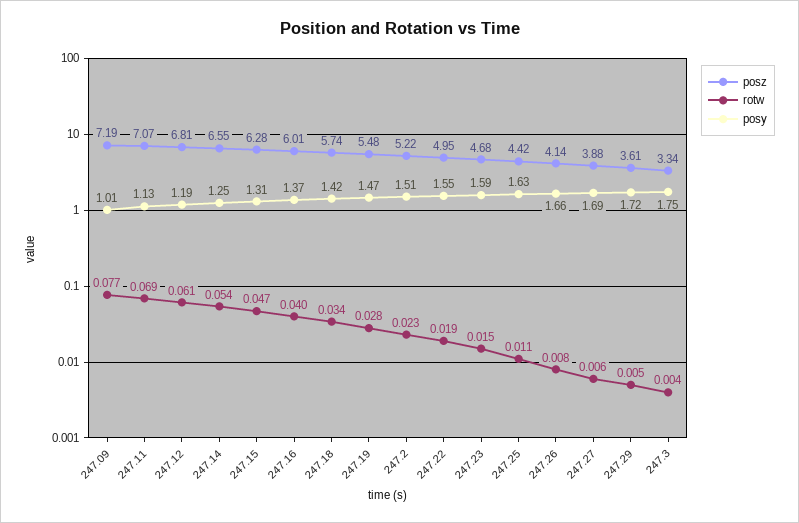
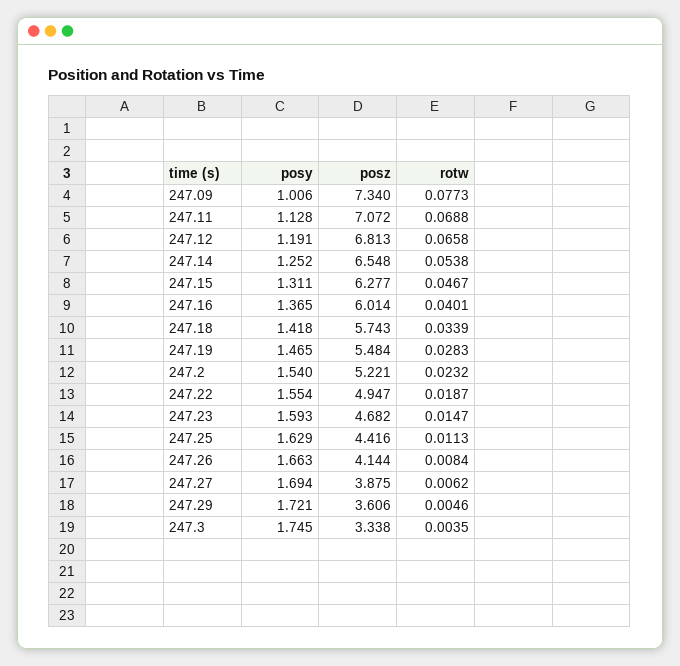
  {
    "posz": {
-     "247.09": 7.19,
+     "247.09": 7.34,
      "247.11": 7.072,
      "247.12": 6.813,
      "247.14": 6.548,
      "247.15": 6.277,
      "247.16": 6.014,
      "247.18": 5.743,
      "247.19": 5.484,
      "247.2": 5.221,
      "247.22": 4.947,
      "247.23": 4.682,
      "247.25": 4.416,
      "247.26": 4.144,
      "247.27": 3.875,
      "247.29": 3.606,
      "247.3": 3.338
    },
    "rotw": {
      "247.09": 0.0773,
      "247.11": 0.0688,
-     "247.12": 0.061,
+     "247.12": 0.0658,
      "247.14": 0.0538,
      "247.15": 0.0467,
      "247.16": 0.0401,
      "247.18": 0.0339,
      "247.19": 0.0283,
      "247.2": 0.0232,
      "247.22": 0.0187,
      "247.23": 0.0147,
      "247.25": 0.0113,
      "247.26": 0.0084,
      "247.27": 0.0062,
      "247.29": 0.0046,
      "247.3": 0.0035
    },
    "posy": {
      "247.09": 1.006,
      "247.11": 1.128,
      "247.12": 1.191,
      "247.14": 1.252,
      "247.15": 1.311,
      "247.16": 1.365,
      "247.18": 1.418,
      "247.19": 1.465,
-     "247.2": 1.51,
+     "247.2": 1.54,
      "247.22": 1.554,
      "247.23": 1.593,
      "247.25": 1.629,
      "247.26": 1.663,
      "247.27": 1.694,
      "247.29": 1.721,
      "247.3": 1.745
    }
  }

